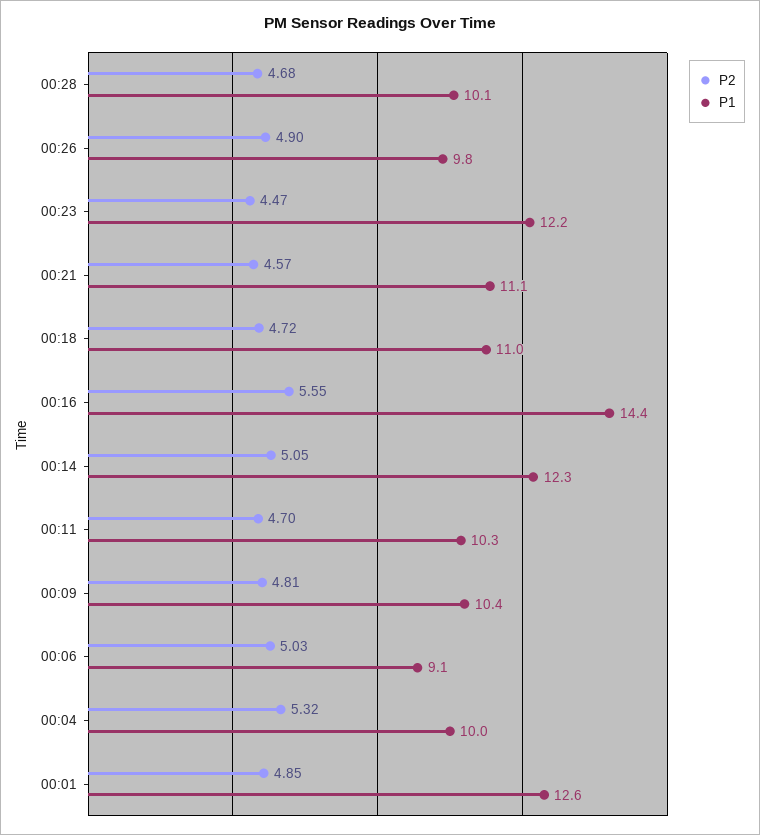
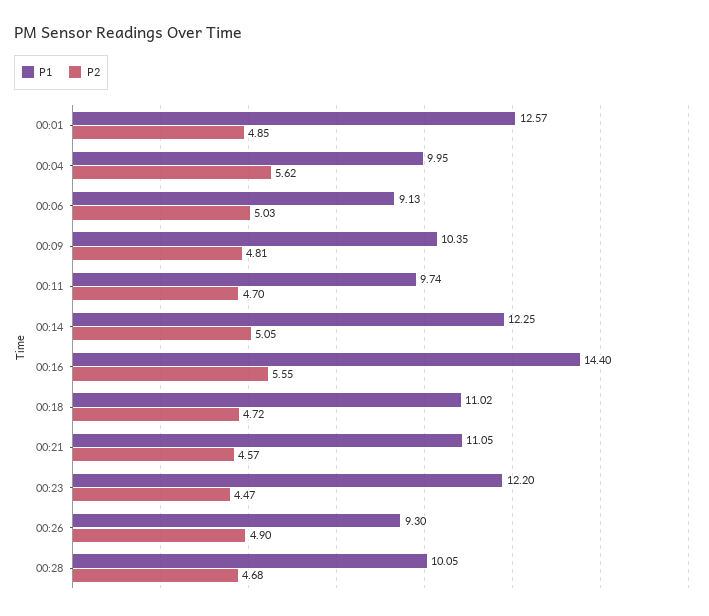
  {
    "P2": {
      "00:28": 4.68,
      "00:26": 4.9,
      "00:23": 4.47,
      "00:21": 4.57,
      "00:18": 4.72,
      "00:16": 5.55,
      "00:14": 5.05,
      "00:11": 4.7,
      "00:09": 4.81,
      "00:06": 5.03,
-     "00:04": 5.32,
+     "00:04": 5.62,
      "00:01": 4.85
    },
    "P1": {
      "00:28": 10.05,
-     "00:26": 9.8,
+     "00:26": 9.3,
      "00:23": 12.2,
      "00:21": 11.05,
      "00:18": 11.02,
      "00:16": 14.4,
      "00:14": 12.25,
-     "00:11": 10.3,
+     "00:11": 9.74,
      "00:09": 10.35,
      "00:06": 9.13,
      "00:04": 9.95,
      "00:01": 12.57
    }
  }

